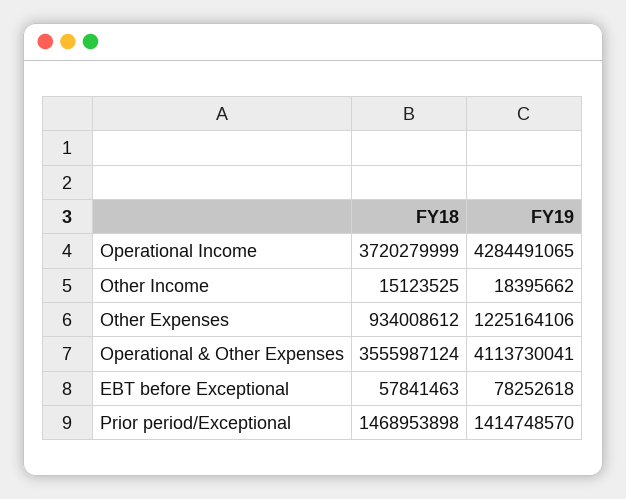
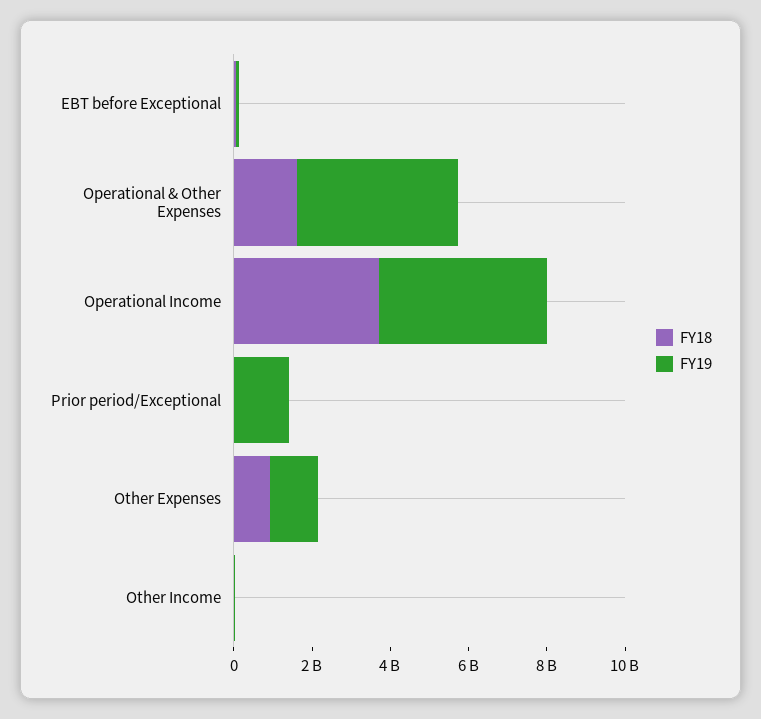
  {
    "FY18": {
      "Operational Income": 3720279999,
      "Other Income": 15123525,
      "Other Expenses": 934008612,
-     "Operational & Other Expenses": 3555987124,
+     "Operational & Other Expenses": 1500000000,
      "EBT before Exceptional": 57841463,
-     "Prior period/Exceptional": 1468953898
+     "Prior period/Exceptional": 0
    },
    "FY19": {
      "Operational Income": 4284491065,
      "Other Income": 18395662,
      "Other Expenses": 1225164106,
      "Operational & Other Expenses": 4113730041,
      "EBT before Exceptional": 78252618,
      "Prior period/Exceptional": 1414748570
    }
  }

